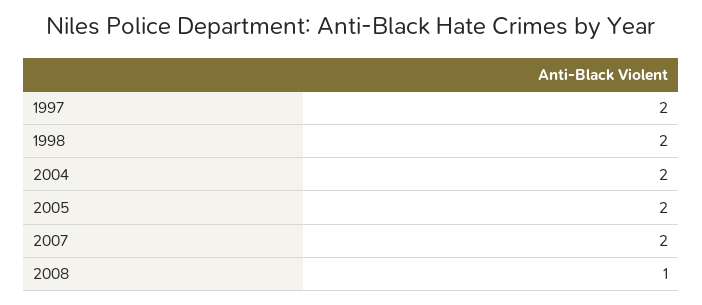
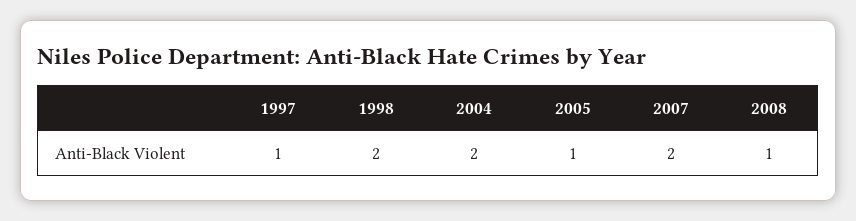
  {
-   "1997": 2,
+   "1997": 1,
    "1998": 2,
    "2004": 2,
-   "2005": 2,
+   "2005": 1,
    "2007": 2,
    "2008": 1
  }

